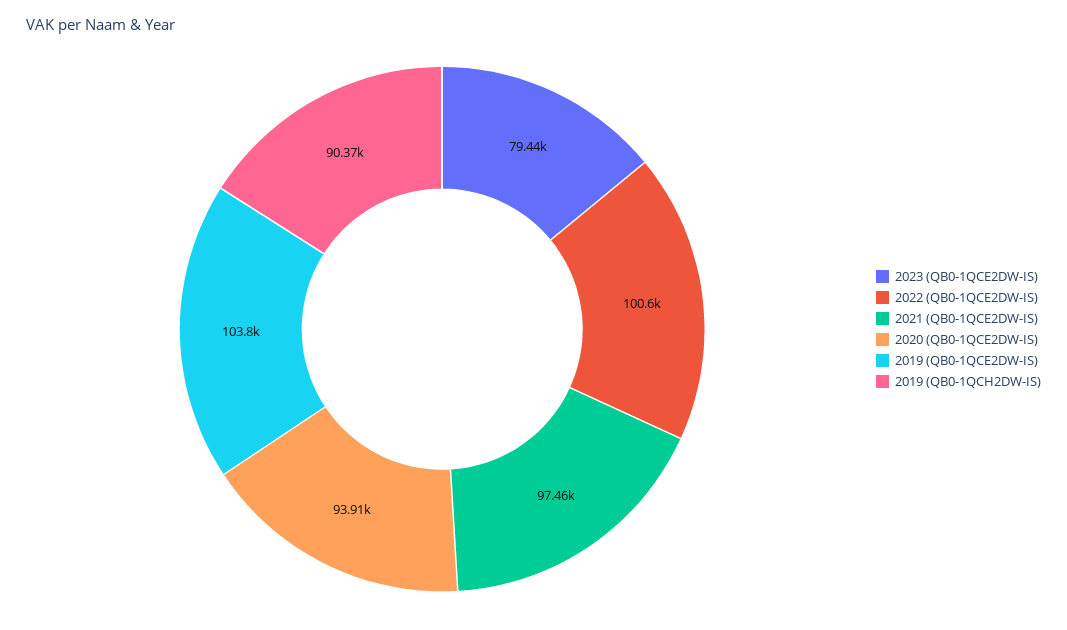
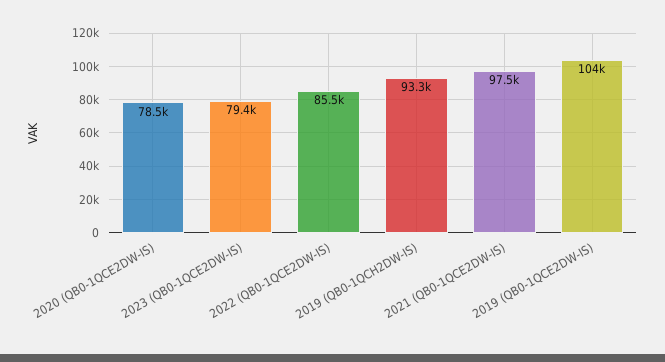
  {
    "2023 (QB0-1QCE2DW-IS)": 79440,
-   "2022 (QB0-1QCE2DW-IS)": 100600,
+   "2022 (QB0-1QCE2DW-IS)": 85500,
    "2021 (QB0-1QCE2DW-IS)": 97460,
-   "2020 (QB0-1QCE2DW-IS)": 93910,
+   "2020 (QB0-1QCE2DW-IS)": 78500,
    "2019 (QB0-1QCE2DW-IS)": 103800,
-   "2019 (QB0-1QCH2DW-IS)": 90370
+   "2019 (QB0-1QCH2DW-IS)": 93300
  }

